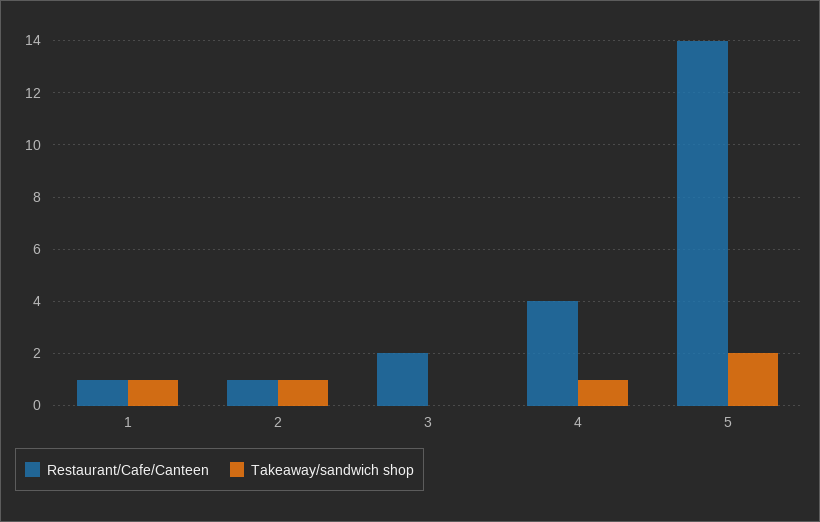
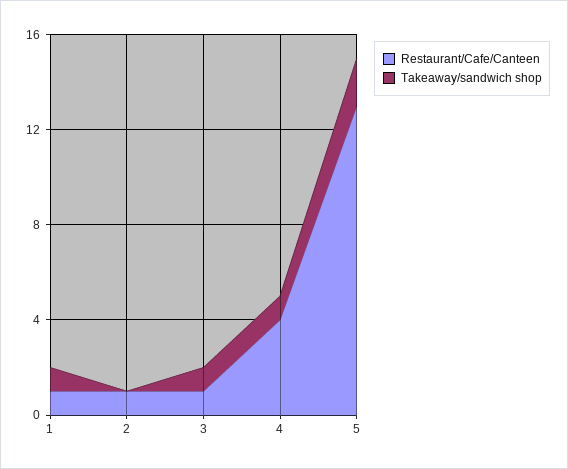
  {
    "Restaurant/Cafe/Canteen": {
      "1": 1,
      "2": 1,
-     "3": 2,
+     "3": 1,
      "4": 4,
-     "5": 14
+     "5": 13
    },
    "Takeaway/sandwich shop": {
      "1": 1,
-     "2": 1,
+     "2": 0,
-     "3": 0,
+     "3": 1,
      "4": 1,
      "5": 2
    }
  }

